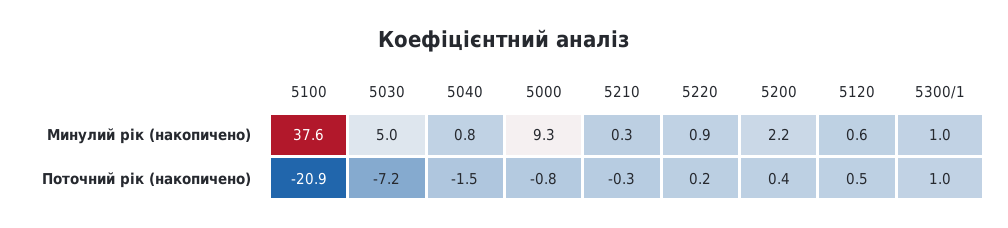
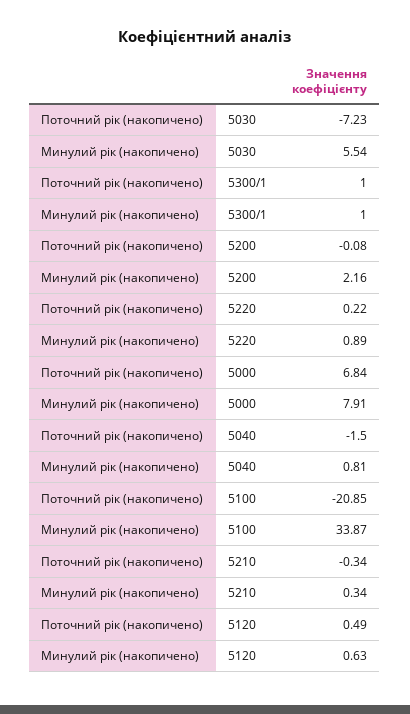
  {
    "5100": {
-     "Минулий рік (накопичено)": 37.6,
+     "Минулий рік (накопичено)": 33.87,
      "Поточний рік (накопичено)": -20.85
    },
    "5030": {
-     "Минулий рік (накопичено)": 5,
+     "Минулий рік (накопичено)": 5.54,
      "Поточний рік (накопичено)": -7.23
    },
    "5040": {
      "Минулий рік (накопичено)": 0.81,
      "Поточний рік (накопичено)": -1.5
    },
    "5000": {
-     "Минулий рік (накопичено)": 9.3,
+     "Минулий рік (накопичено)": 7.91,
-     "Поточний рік (накопичено)": -0.8
+     "Поточний рік (накопичено)": 6.84
    },
    "5210": {
      "Минулий рік (накопичено)": 0.34,
      "Поточний рік (накопичено)": -0.34
    },
    "5220": {
      "Минулий рік (накопичено)": 0.89,
      "Поточний рік (накопичено)": 0.22
    },
    "5200": {
      "Минулий рік (накопичено)": 2.16,
-     "Поточний рік (накопичено)": 0.4
+     "Поточний рік (накопичено)": -0.08
    },
    "5120": {
      "Минулий рік (накопичено)": 0.63,
      "Поточний рік (накопичено)": 0.49
    },
    "5300/1": {
      "Минулий рік (накопичено)": 1,
      "Поточний рік (накопичено)": 1
    }
  }

